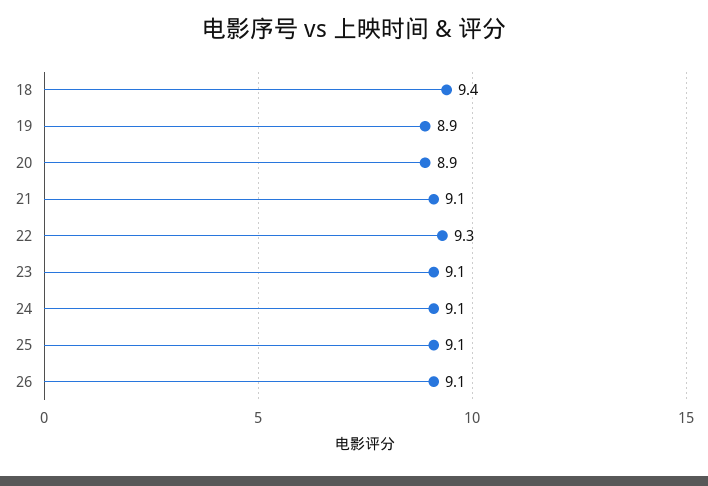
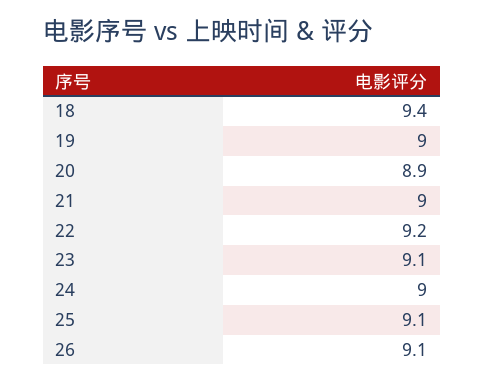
  {
    "18": 9.4,
-   "19": 8.9,
+   "19": 9,
    "20": 8.9,
-   "21": 9.1,
+   "21": 9,
-   "22": 9.3,
+   "22": 9.2,
    "23": 9.1,
-   "24": 9.1,
+   "24": 9,
    "25": 9.1,
    "26": 9.1
  }

